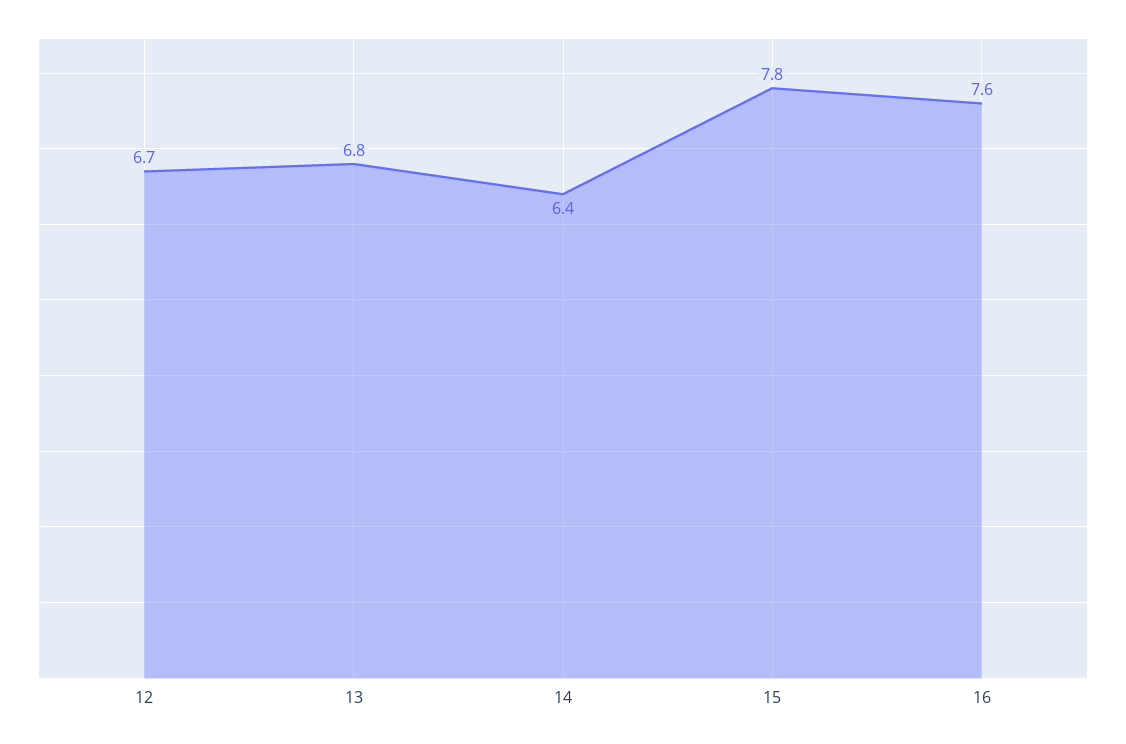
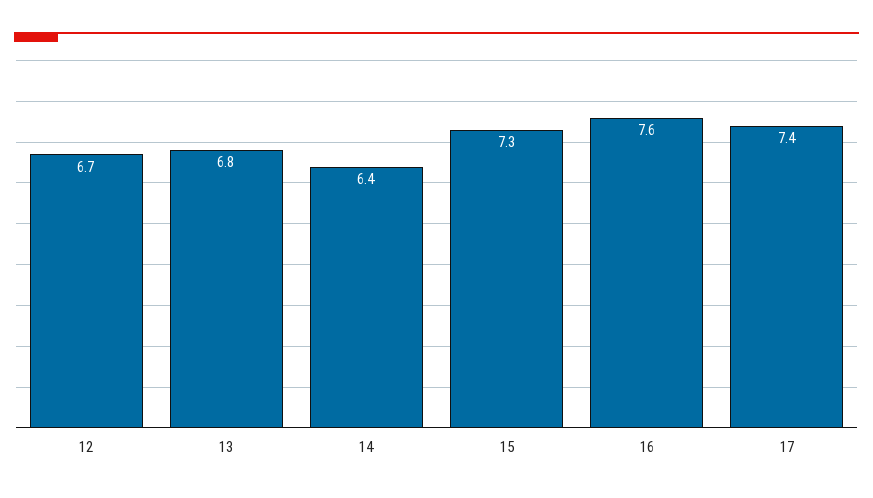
  {
    "12": 6.7,
    "13": 6.8,
    "14": 6.4,
-   "15": 7.8,
+   "15": 7.3,
-   "16": 7.6
+   "16": 7.6,
+   "17": 7.4
  }

